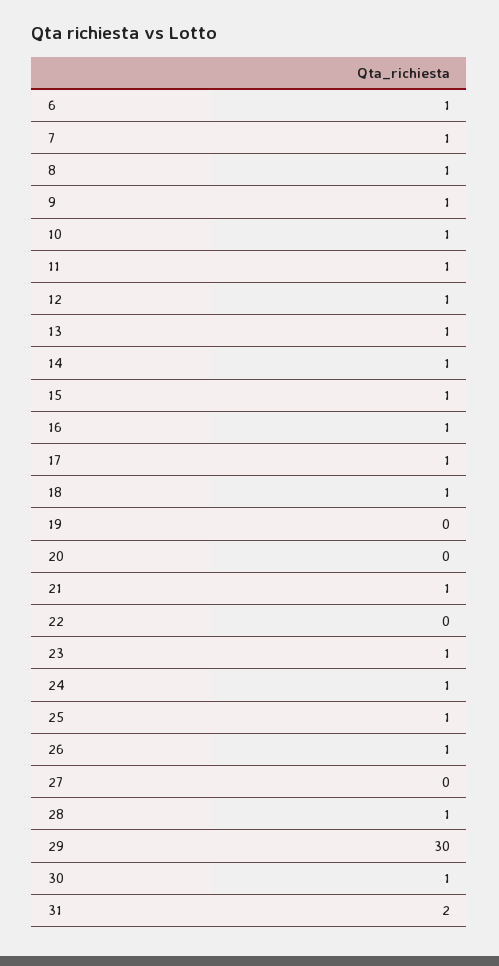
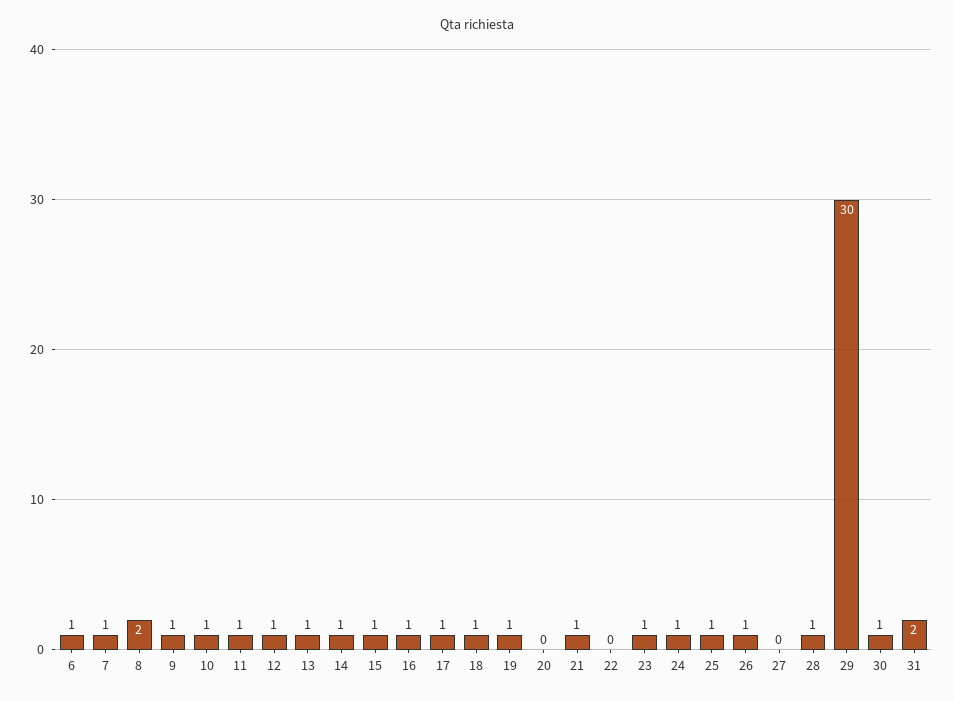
  {
    "6": 1,
    "7": 1,
-   "8": 1,
+   "8": 2,
    "9": 1,
    "10": 1,
    "11": 1,
    "12": 1,
    "13": 1,
    "14": 1,
    "15": 1,
    "16": 1,
    "17": 1,
    "18": 1,
-   "19": 0,
+   "19": 1,
    "20": 0,
    "21": 1,
    "22": 0,
    "23": 1,
    "24": 1,
    "25": 1,
    "26": 1,
    "27": 0,
    "28": 1,
    "29": 30,
    "30": 1,
    "31": 2
  }

